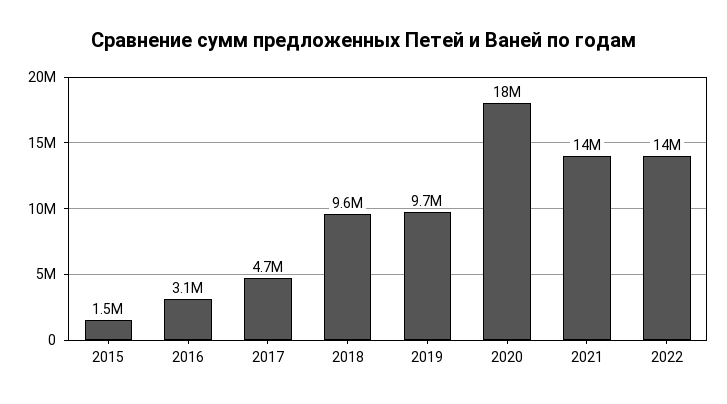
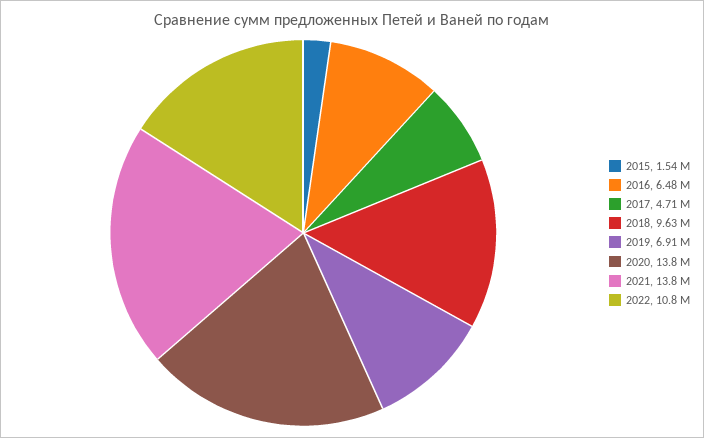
  {
    "2015": 1540000,
-   "2016": 3100000,
+   "2016": 6480000,
    "2017": 4710000,
    "2018": 9630000,
-   "2019": 9700000,
+   "2019": 6910000,
-   "2020": 18000000,
+   "2020": 13800000,
    "2021": 13800000,
-   "2022": 14000000
+   "2022": 10800000
  }

